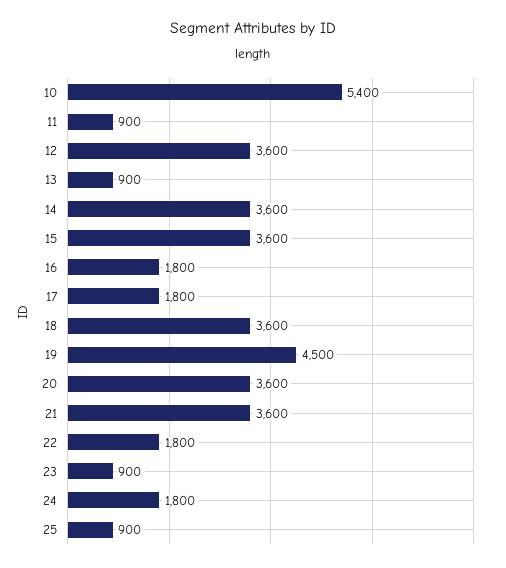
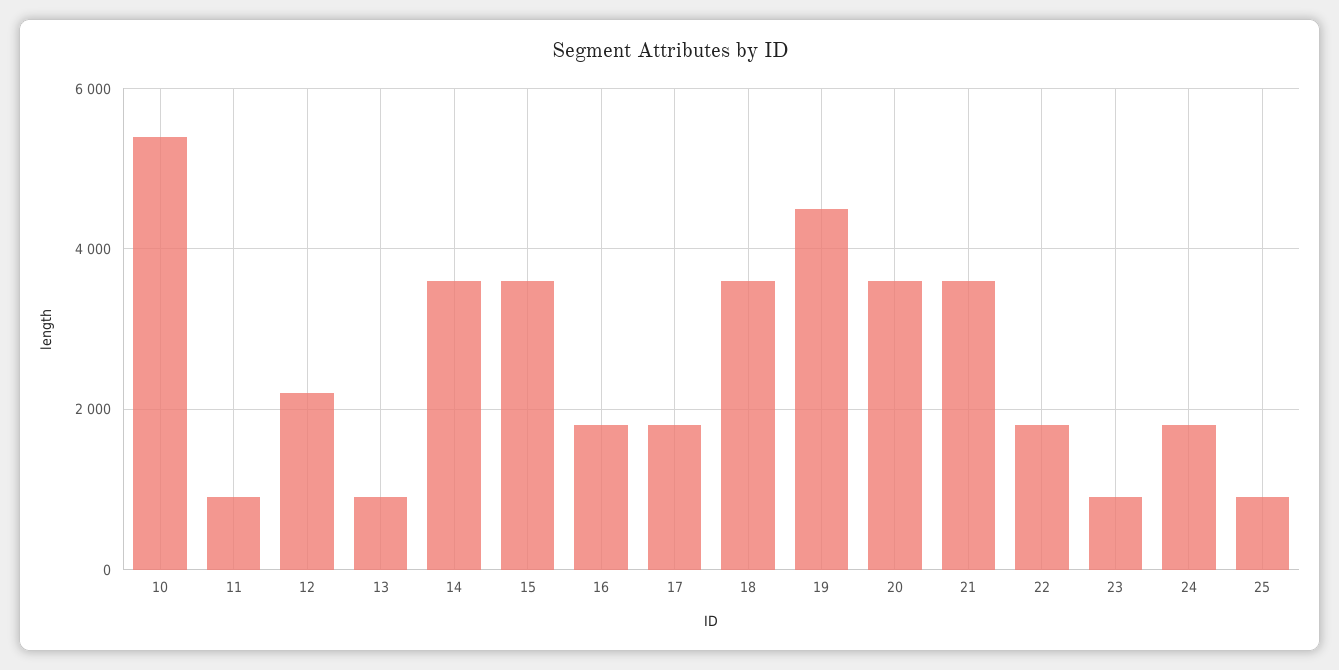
  {
    "10": 5400,
    "11": 900,
-   "12": 3600,
+   "12": 2200,
    "13": 900,
    "14": 3600,
    "15": 3600,
    "16": 1800,
    "17": 1800,
    "18": 3600,
    "19": 4500,
    "20": 3600,
    "21": 3600,
    "22": 1800,
    "23": 900,
    "24": 1800,
    "25": 900
  }

